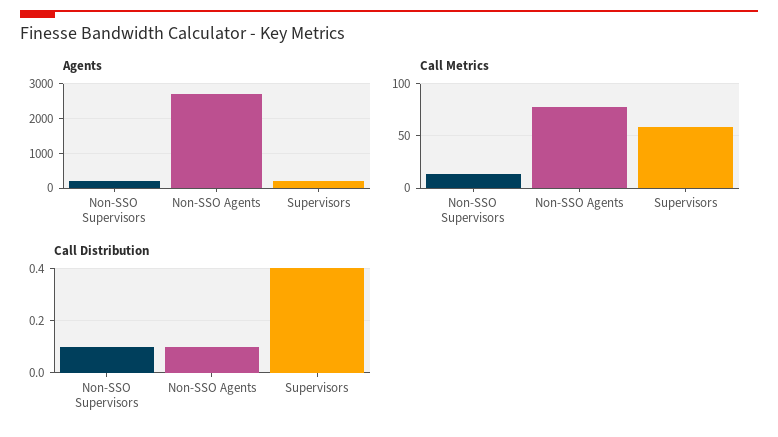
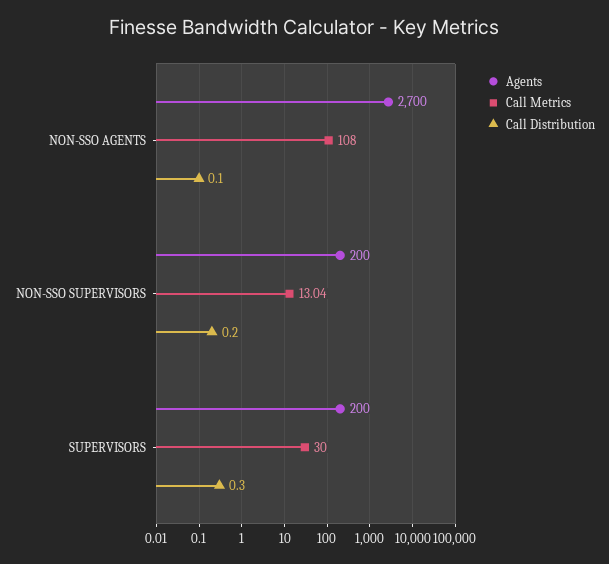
  {
    "Agents": {
      "Non-SSO Supervisors": 200,
      "Non-SSO Agents": 2700,
      "Supervisors": 200
    },
    "Call Metrics": {
      "Non-SSO Supervisors": 13.04,
-     "Non-SSO Agents": 80,
+     "Non-SSO Agents": 108,
-     "Supervisors": 60
+     "Supervisors": 30
    },
    "Call Distribution": {
-     "Non-SSO Supervisors": 0.1,
+     "Non-SSO Supervisors": 0.2,
      "Non-SSO Agents": 0.1,
-     "Supervisors": 0.4
+     "Supervisors": 0.3
    }
  }

